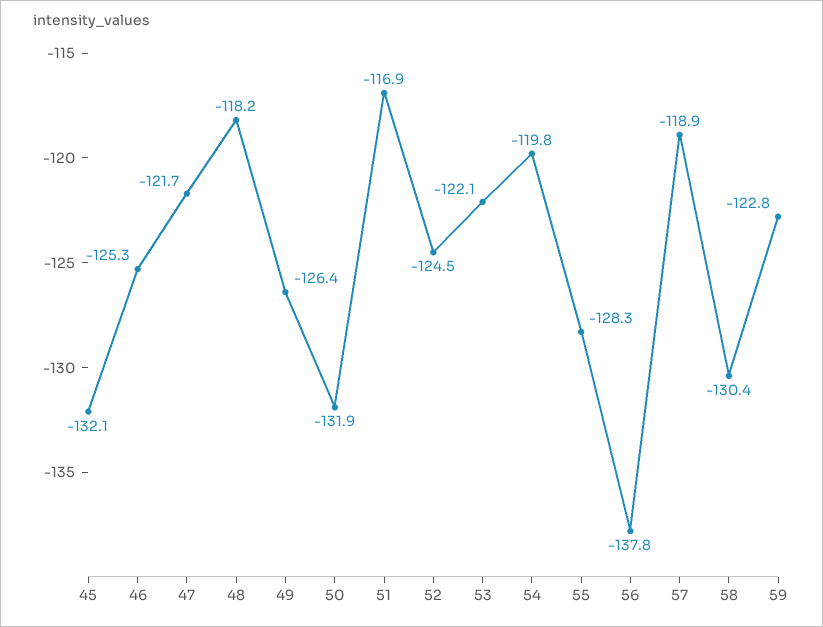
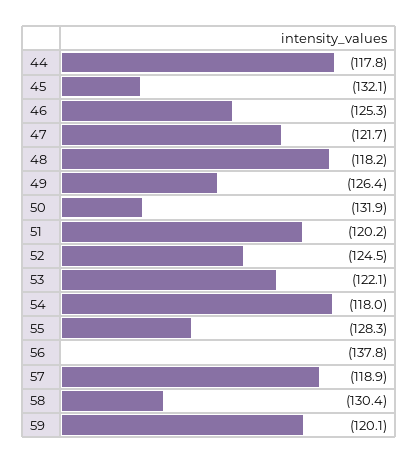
  {
    "45": -132.1,
    "46": -125.3,
    "47": -121.7,
    "48": -118.2,
    "49": -126.4,
    "50": -131.9,
-   "51": -116.9,
+   "51": -120.2,
    "52": -124.5,
    "53": -122.1,
-   "54": -119.8,
+   "54": -118,
    "55": -128.3,
    "56": -137.8,
    "57": -118.9,
    "58": -130.4,
-   "59": -122.8
+   "59": -120.1,
+   "44": -117.8
  }

